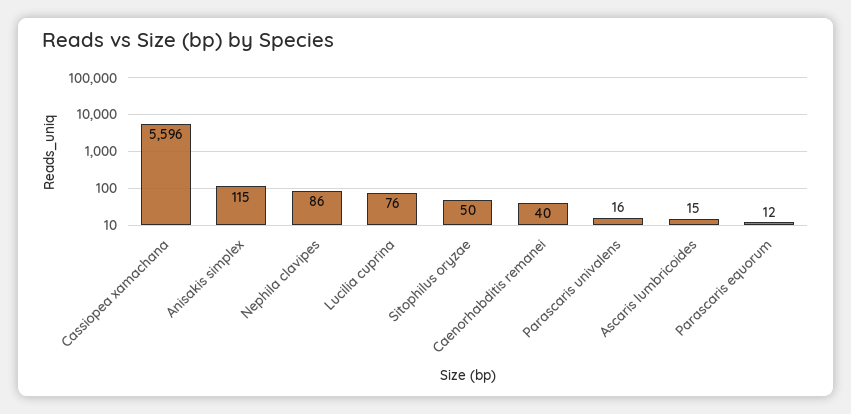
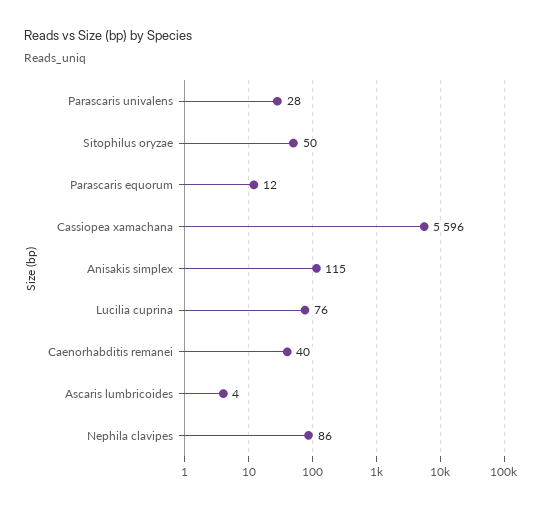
  {
    "Cassiopea xamachana": 5596,
    "Anisakis simplex": 115,
    "Nephila clavipes": 86,
    "Lucilia cuprina": 76,
    "Sitophilus oryzae": 50,
    "Caenorhabditis remanei": 40,
-   "Parascaris univalens": 16,
+   "Parascaris univalens": 28,
-   "Ascaris lumbricoides": 15,
+   "Ascaris lumbricoides": 4,
    "Parascaris equorum": 12
  }

